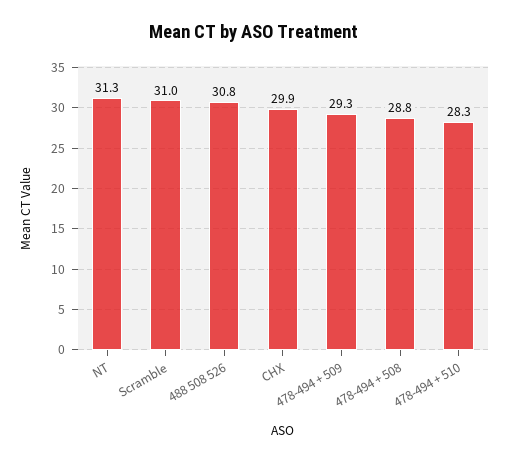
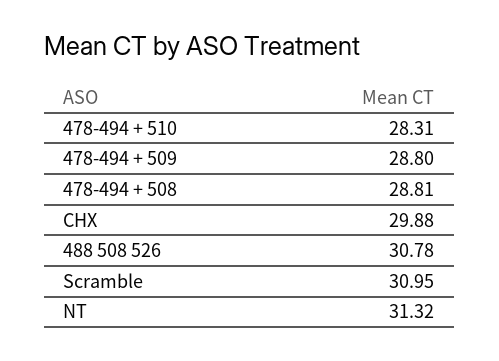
  {
    "NT": 31.32,
    "Scramble": 30.95,
    "488 508 526": 30.78,
    "CHX": 29.88,
-   "478-494 + 509": 29.3,
+   "478-494 + 509": 28.8,
    "478-494 + 508": 28.81,
    "478-494 + 510": 28.31
  }

